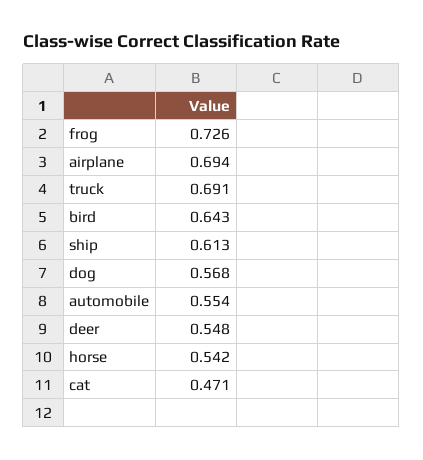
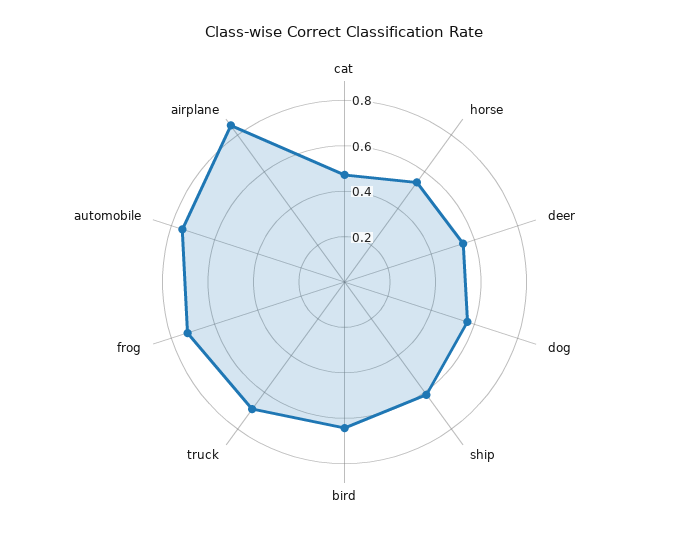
  {
    "frog": 0.726,
-   "airplane": 0.694,
+   "airplane": 0.85,
    "truck": 0.691,
    "bird": 0.643,
    "ship": 0.613,
    "dog": 0.568,
-   "automobile": 0.554,
+   "automobile": 0.75,
    "deer": 0.548,
    "horse": 0.542,
    "cat": 0.471
  }

